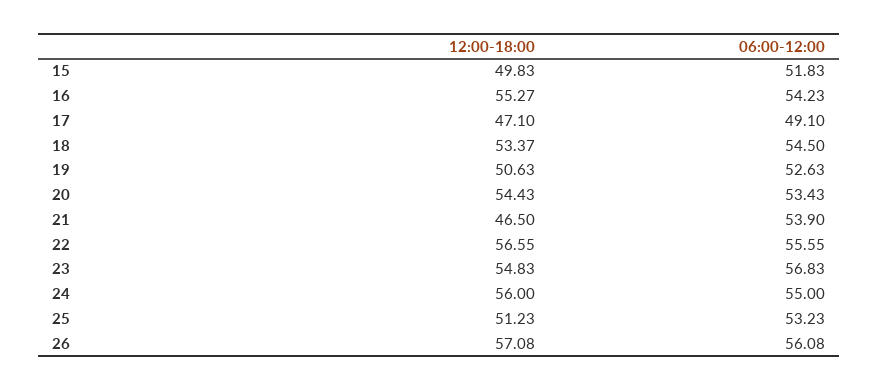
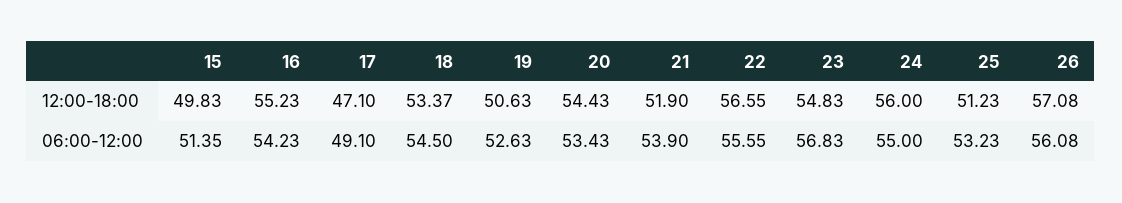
  {
    "12:00-18:00": {
      "15": 49.83,
-     "16": 55.27,
+     "16": 55.23,
      "17": 47.1,
      "18": 53.37,
      "19": 50.63,
      "20": 54.43,
-     "21": 46.5,
+     "21": 51.9,
      "22": 56.55,
      "23": 54.83,
      "24": 56,
      "25": 51.23,
      "26": 57.08
    },
    "06:00-12:00": {
-     "15": 51.83,
+     "15": 51.35,
      "16": 54.23,
      "17": 49.1,
      "18": 54.5,
      "19": 52.63,
      "20": 53.43,
      "21": 53.9,
      "22": 55.55,
      "23": 56.83,
      "24": 55,
      "25": 53.23,
      "26": 56.08
    }
  }

